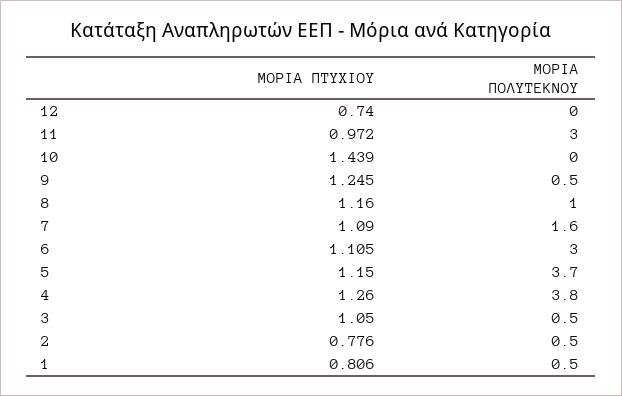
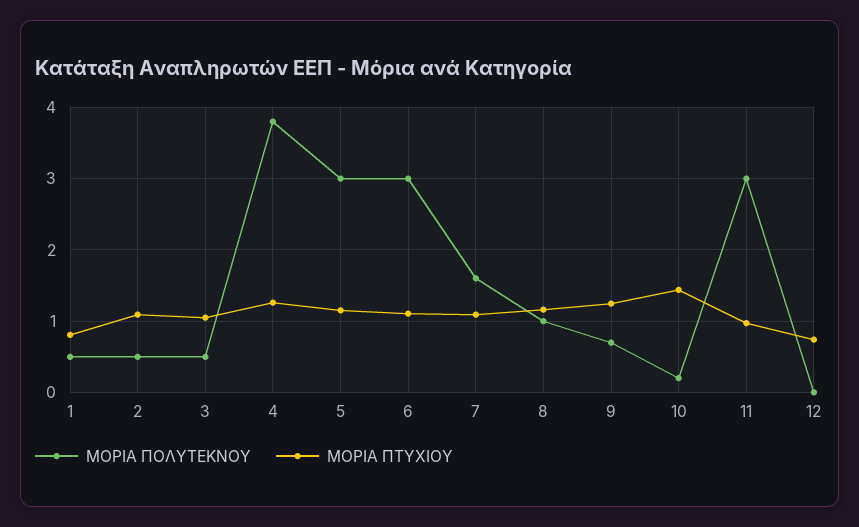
  {
    "ΜΟΡΙΑ ΠΤΥΧΙΟΥ": {
      "12": 0.74,
      "11": 0.972,
      "10": 1.439,
      "9": 1.245,
      "8": 1.16,
      "7": 1.09,
      "6": 1.105,
      "5": 1.15,
      "4": 1.26,
      "3": 1.05,
-     "2": 0.776,
+     "2": 1.1,
      "1": 0.806
    },
    "ΜΟΡΙΑ ΠΟΛΥΤΕΚΝΟΥ": {
      "12": 0,
      "11": 3,
-     "10": 0,
+     "10": 0.2,
-     "9": 0.5,
+     "9": 0.7,
      "8": 1,
      "7": 1.6,
      "6": 3,
-     "5": 3.7,
+     "5": 3,
      "4": 3.8,
      "3": 0.5,
      "2": 0.5,
      "1": 0.5
    }
  }

